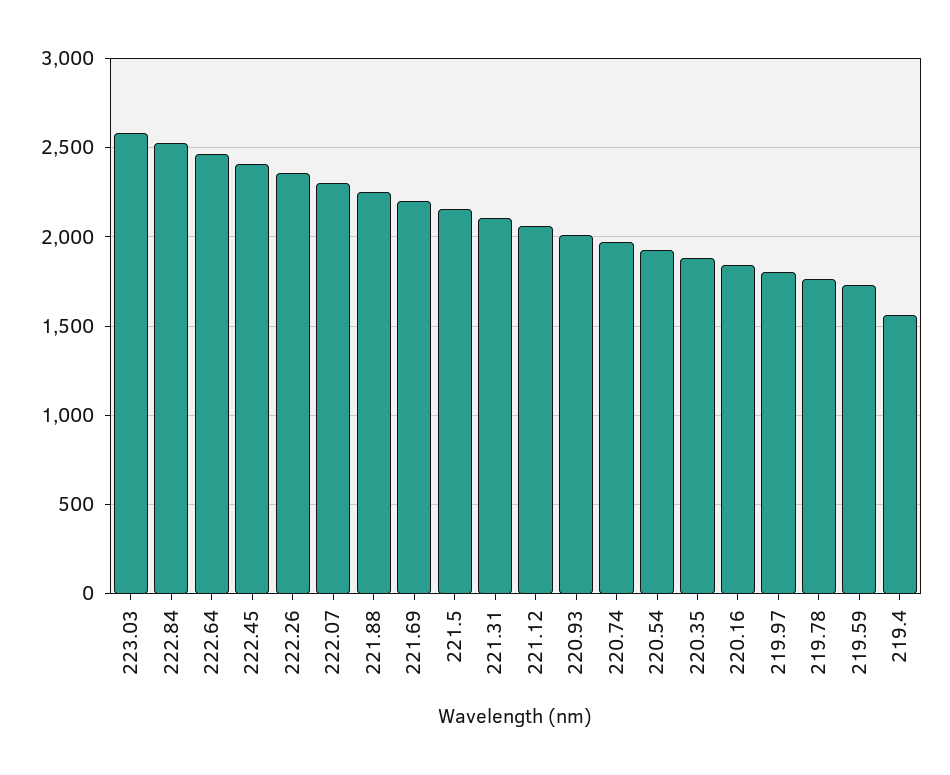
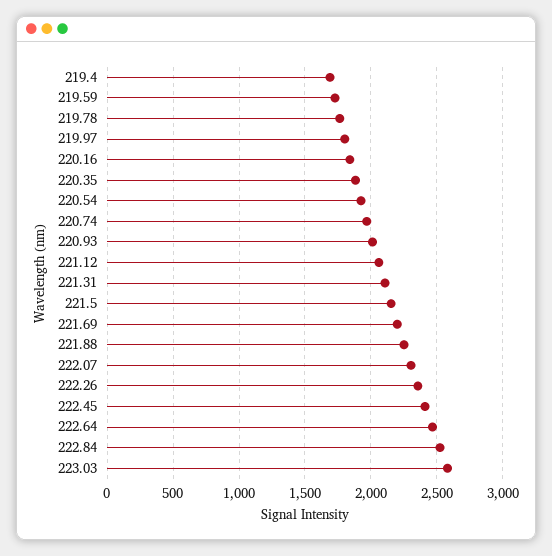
  {
    "223.03": 2600,
    "222.84": 2500,
    "222.64": 2450,
    "222.45": 2400,
    "222.26": 2350,
    "222.07": 2300,
    "221.88": 2250,
    "221.69": 2200,
    "221.5": 2150,
    "221.31": 2100,
    "221.12": 2050,
    "220.93": 2000,
    "220.74": 1950,
    "220.54": 1950,
    "220.35": 1900,
    "220.16": 1850,
    "219.97": 1800,
    "219.78": 1750,
    "219.59": 1750,
-   "219.4": 1550
+   "219.4": 1700
  }

